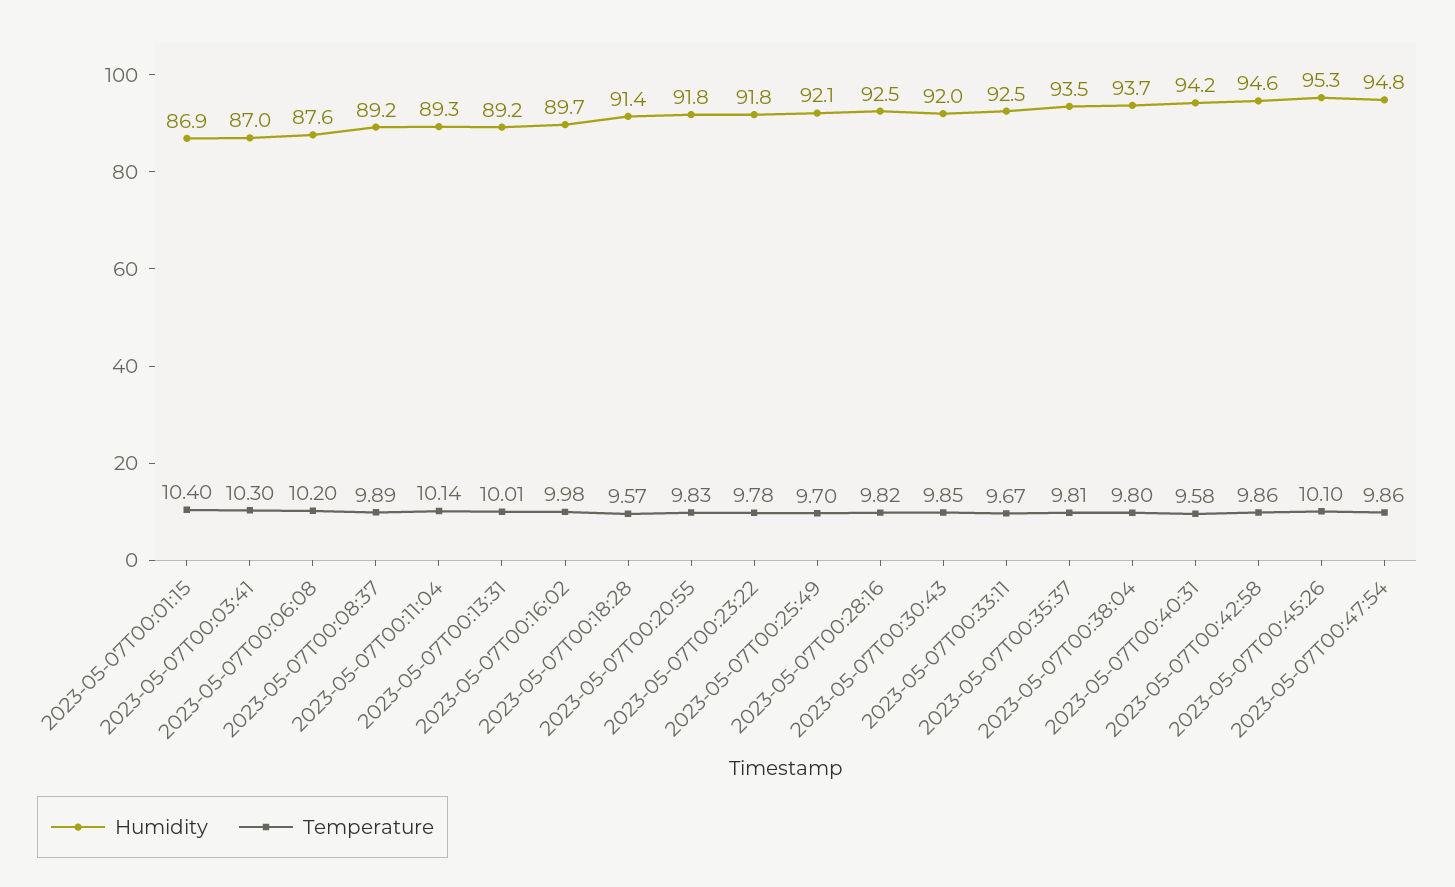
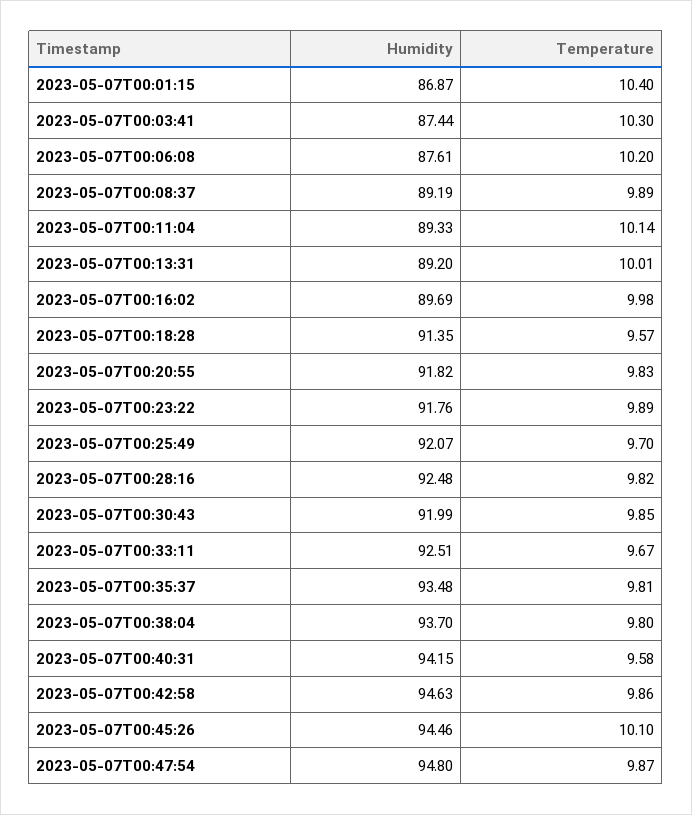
  {
    "Humidity": {
      "2023-05-07T00:01:15": 86.87,
-     "2023-05-07T00:03:41": 87,
+     "2023-05-07T00:03:41": 87.44,
      "2023-05-07T00:06:08": 87.61,
      "2023-05-07T00:08:37": 89.19,
      "2023-05-07T00:11:04": 89.33,
      "2023-05-07T00:13:31": 89.2,
      "2023-05-07T00:16:02": 89.69,
      "2023-05-07T00:18:28": 91.35,
      "2023-05-07T00:20:55": 91.82,
      "2023-05-07T00:23:22": 91.76,
      "2023-05-07T00:25:49": 92.07,
      "2023-05-07T00:28:16": 92.48,
      "2023-05-07T00:30:43": 91.99,
      "2023-05-07T00:33:11": 92.51,
      "2023-05-07T00:35:37": 93.48,
      "2023-05-07T00:38:04": 93.7,
      "2023-05-07T00:40:31": 94.15,
      "2023-05-07T00:42:58": 94.63,
-     "2023-05-07T00:45:26": 95.3,
+     "2023-05-07T00:45:26": 94.46,
      "2023-05-07T00:47:54": 94.8
    },
    "Temperature": {
      "2023-05-07T00:01:15": 10.4,
      "2023-05-07T00:03:41": 10.3,
      "2023-05-07T00:06:08": 10.2,
      "2023-05-07T00:08:37": 9.89,
      "2023-05-07T00:11:04": 10.14,
      "2023-05-07T00:13:31": 10.01,
      "2023-05-07T00:16:02": 9.98,
      "2023-05-07T00:18:28": 9.57,
      "2023-05-07T00:20:55": 9.83,
-     "2023-05-07T00:23:22": 9.78,
+     "2023-05-07T00:23:22": 9.89,
      "2023-05-07T00:25:49": 9.7,
      "2023-05-07T00:28:16": 9.82,
      "2023-05-07T00:30:43": 9.85,
      "2023-05-07T00:33:11": 9.67,
      "2023-05-07T00:35:37": 9.81,
      "2023-05-07T00:38:04": 9.8,
      "2023-05-07T00:40:31": 9.58,
      "2023-05-07T00:42:58": 9.86,
      "2023-05-07T00:45:26": 10.1,
-     "2023-05-07T00:47:54": 9.86
+     "2023-05-07T00:47:54": 9.87
    }
  }

